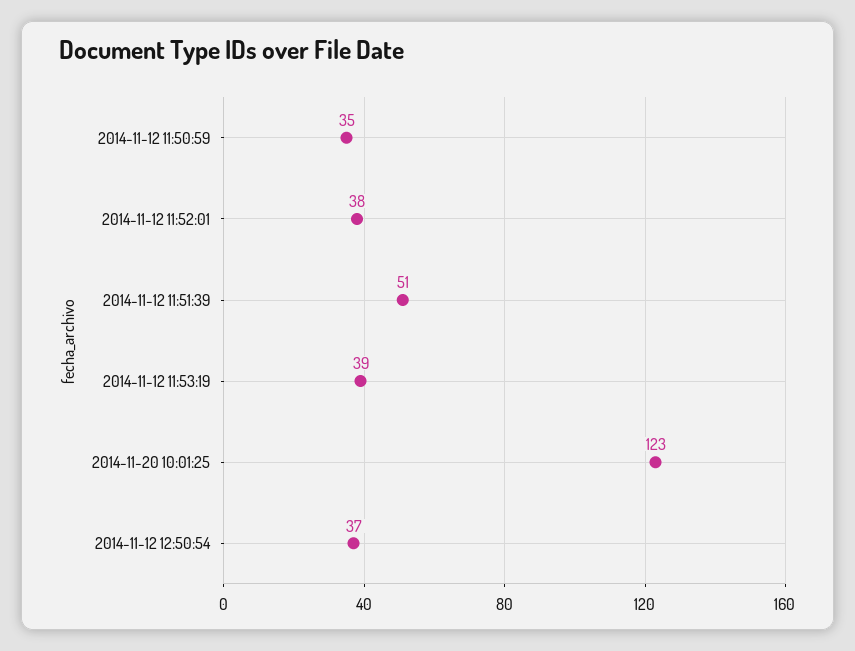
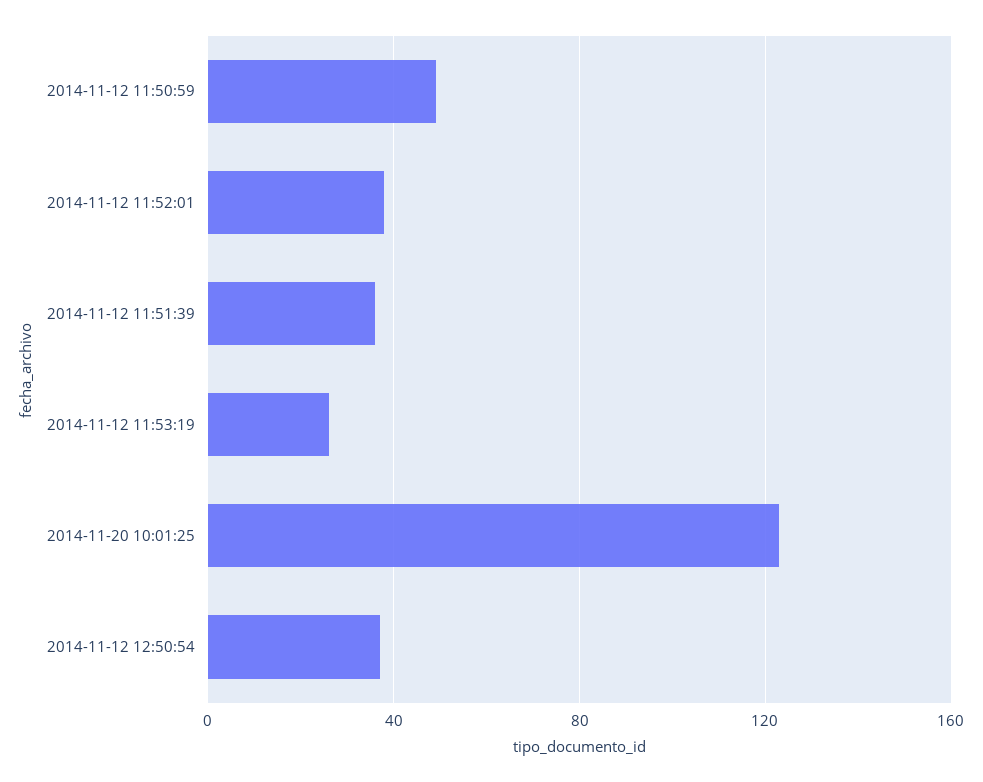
  {
-   "2014-11-12 11:50:59": 35,
+   "2014-11-12 11:50:59": 50,
    "2014-11-12 11:52:01": 38,
-   "2014-11-12 11:51:39": 51,
+   "2014-11-12 11:51:39": 35,
-   "2014-11-12 11:53:19": 39,
+   "2014-11-12 11:53:19": 25,
    "2014-11-20 10:01:25": 123,
    "2014-11-12 12:50:54": 37
  }

